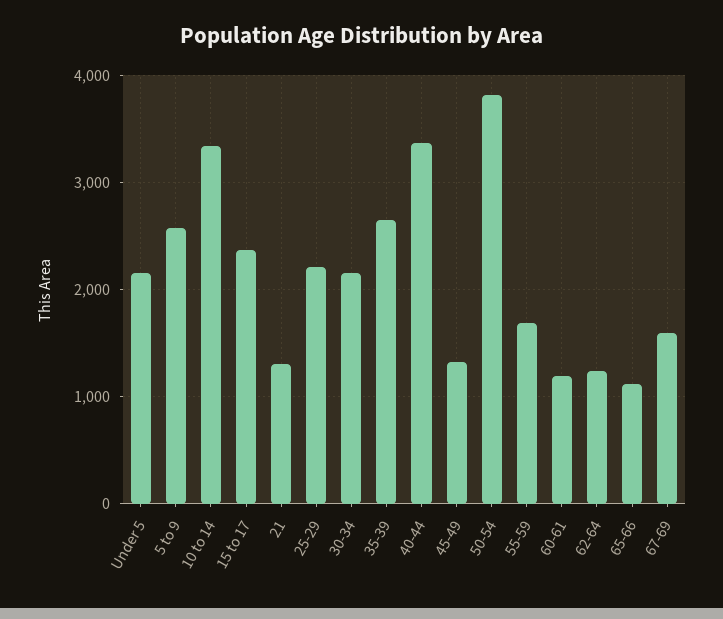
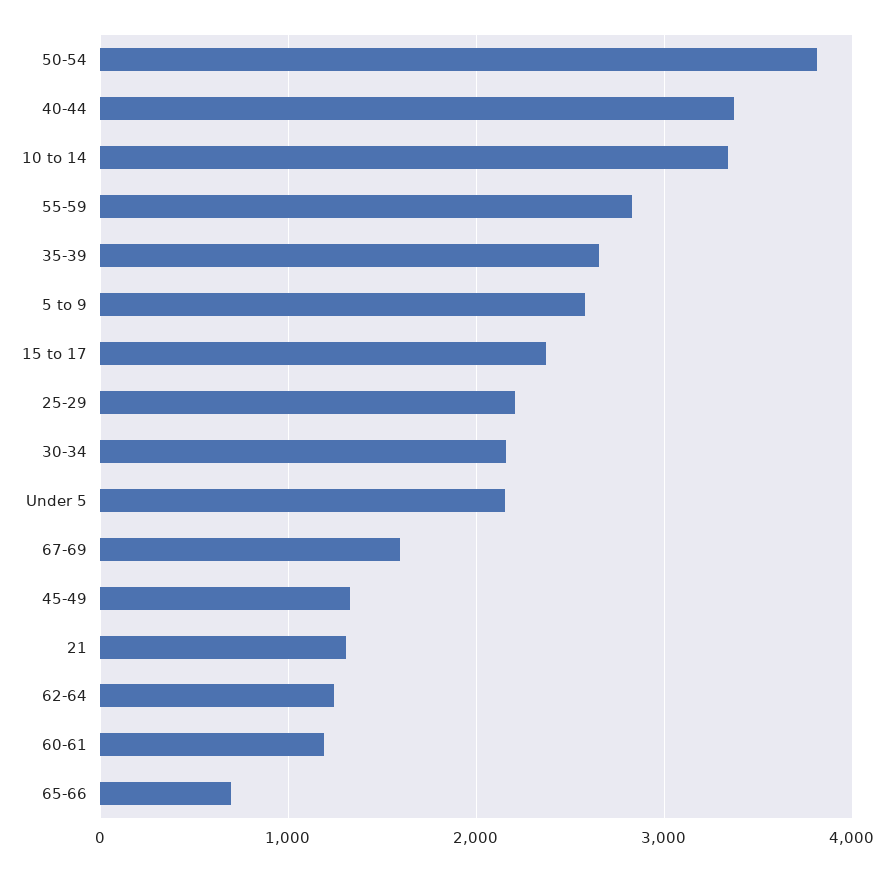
  {
    "Under 5": 2200,
    "5 to 9": 2600,
    "10 to 14": 3300,
    "15 to 17": 2400,
    "21": 1300,
    "25-29": 2200,
    "30-34": 2200,
    "35-39": 2700,
    "40-44": 3400,
    "45-49": 1300,
    "50-54": 3800,
-   "55-59": 1700,
+   "55-59": 2800,
    "60-61": 1200,
    "62-64": 1200,
-   "65-66": 1100,
+   "65-66": 700,
    "67-69": 1600
  }

